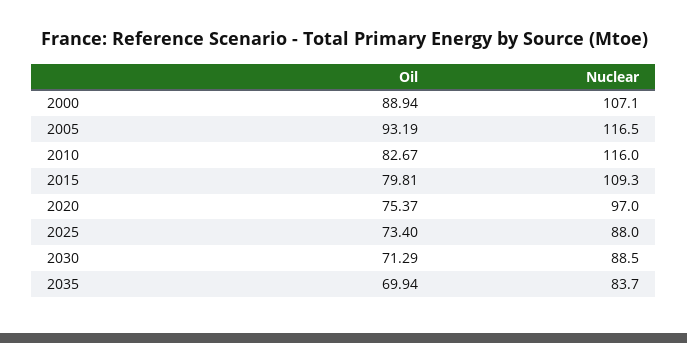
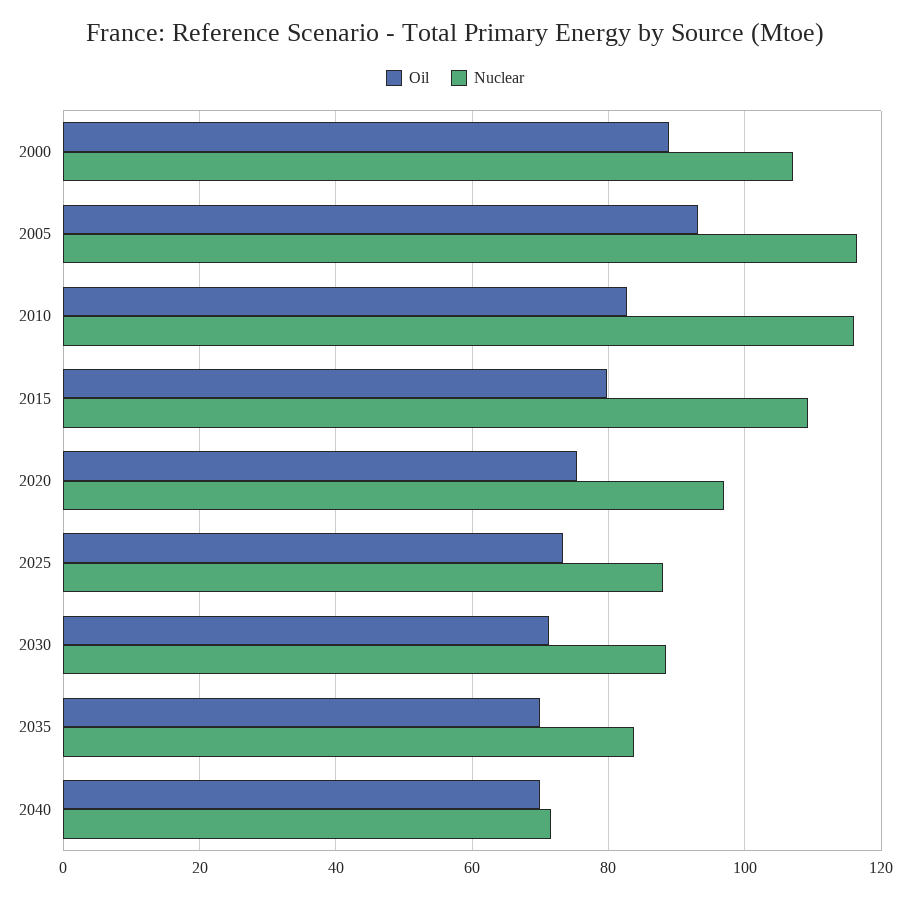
  {
    "Oil": {
      "2000": 88.94,
      "2005": 93.19,
      "2010": 82.67,
      "2015": 79.81,
      "2020": 75.37,
      "2025": 73.4,
      "2030": 71.29,
-     "2035": 69.94
+     "2035": 69.94,
+     "2040": 70
    },
    "Nuclear": {
      "2000": 107.1,
      "2005": 116.5,
      "2010": 116,
      "2015": 109.3,
      "2020": 97,
      "2025": 88,
      "2030": 88.5,
-     "2035": 83.7
+     "2035": 83.7,
+     "2040": 72
    }
  }

